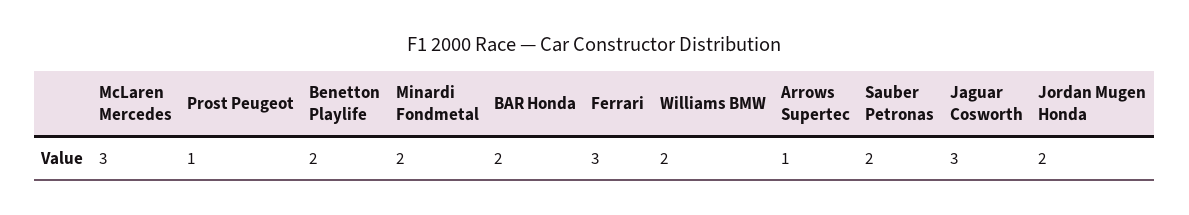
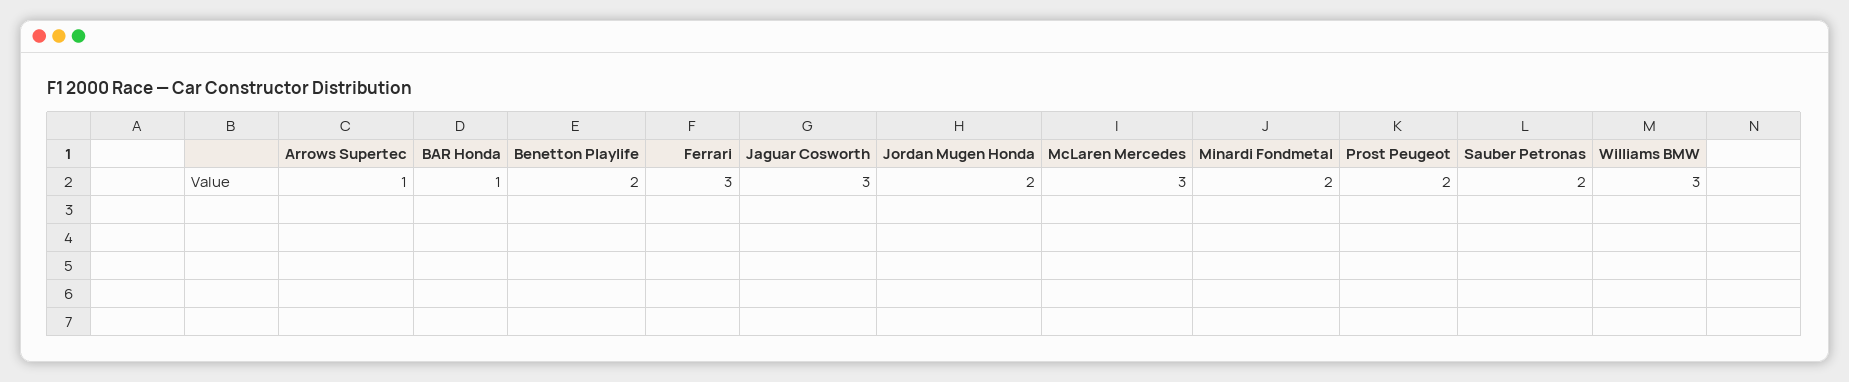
  {
    "McLaren Mercedes": 3,
-   "Prost Peugeot": 1,
+   "Prost Peugeot": 2,
    "Benetton Playlife": 2,
    "Minardi Fondmetal": 2,
-   "BAR Honda": 2,
+   "BAR Honda": 1,
    "Ferrari": 3,
-   "Williams BMW": 2,
+   "Williams BMW": 3,
    "Arrows Supertec": 1,
    "Sauber Petronas": 2,
    "Jaguar Cosworth": 3,
    "Jordan Mugen Honda": 2
  }

